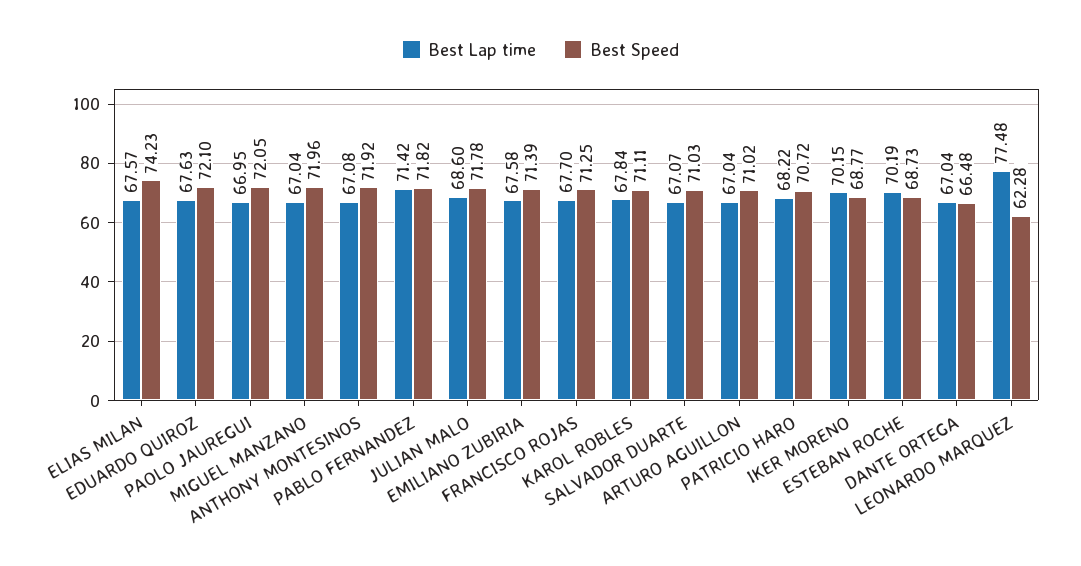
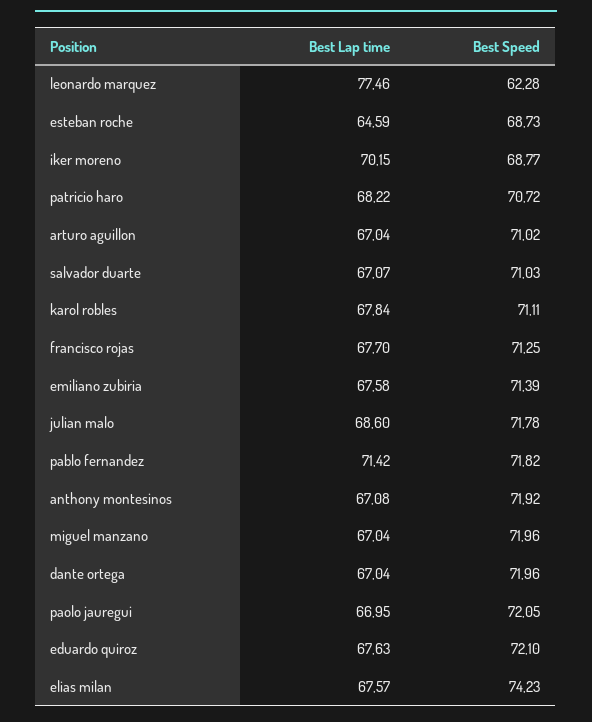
  {
    "Best Lap time": {
      "ELIAS MILAN": 67.57,
      "EDUARDO QUIROZ": 67.63,
      "PAOLO JAUREGUI": 66.95,
      "MIGUEL MANZANO": 67.04,
      "ANTHONY MONTESINOS": 67.08,
      "PABLO FERNANDEZ": 71.42,
      "JULIAN MALO": 68.6,
      "EMILIANO ZUBIRIA": 67.58,
      "FRANCISCO ROJAS": 67.7,
      "KAROL ROBLES": 67.84,
      "SALVADOR DUARTE": 67.07,
      "ARTURO AGUILLON": 67.04,
      "PATRICIO HARO": 68.22,
      "IKER MORENO": 70.15,
-     "ESTEBAN ROCHE": 70.19,
+     "ESTEBAN ROCHE": 64.59,
      "DANTE ORTEGA": 67.04,
-     "LEONARDO MARQUEZ": 77.48
+     "LEONARDO MARQUEZ": 77.46
    },
    "Best Speed": {
      "ELIAS MILAN": 74.23,
      "EDUARDO QUIROZ": 72.1,
      "PAOLO JAUREGUI": 72.05,
      "MIGUEL MANZANO": 71.96,
      "ANTHONY MONTESINOS": 71.92,
      "PABLO FERNANDEZ": 71.82,
      "JULIAN MALO": 71.78,
      "EMILIANO ZUBIRIA": 71.39,
      "FRANCISCO ROJAS": 71.25,
      "KAROL ROBLES": 71.11,
      "SALVADOR DUARTE": 71.03,
      "ARTURO AGUILLON": 71.02,
      "PATRICIO HARO": 70.72,
      "IKER MORENO": 68.77,
      "ESTEBAN ROCHE": 68.73,
-     "DANTE ORTEGA": 66.48,
+     "DANTE ORTEGA": 71.96,
      "LEONARDO MARQUEZ": 62.28
    }
  }

